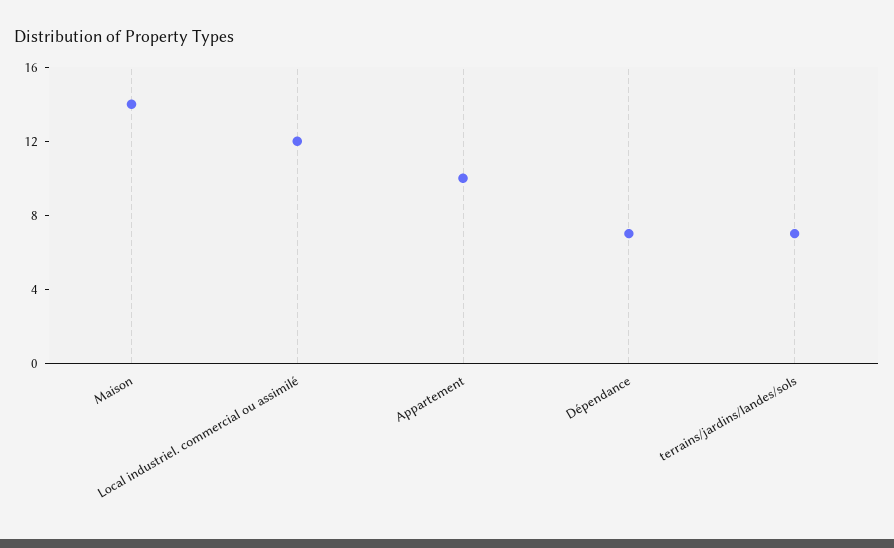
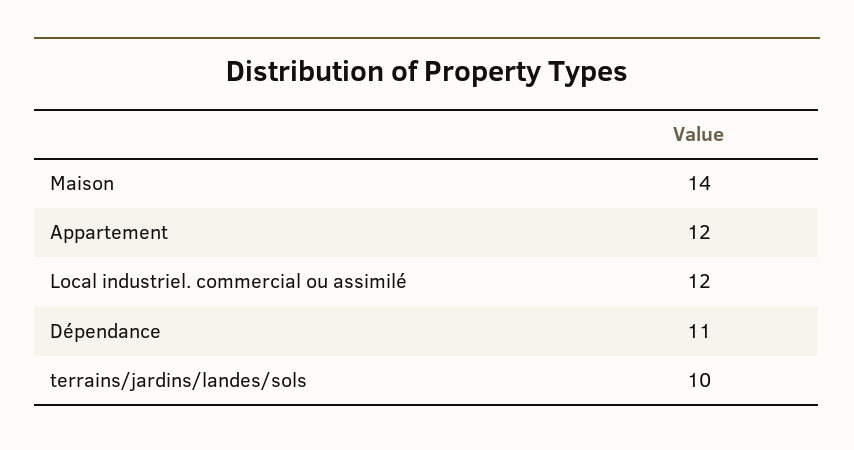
  {
    "Maison": 14,
    "Local industriel. commercial ou assimilé": 12,
-   "Appartement": 10,
+   "Appartement": 12,
-   "Dépendance": 7,
+   "Dépendance": 11,
-   "terrains/jardins/landes/sols": 7
+   "terrains/jardins/landes/sols": 10
  }

